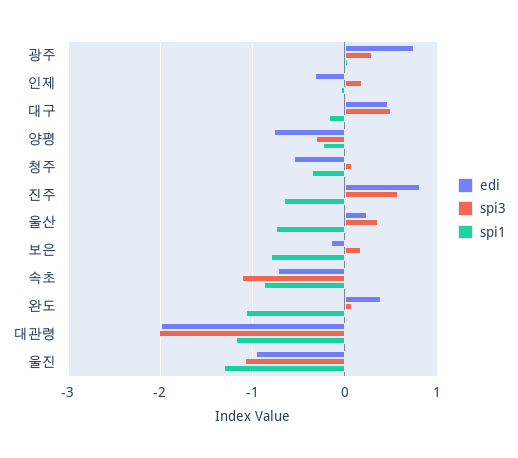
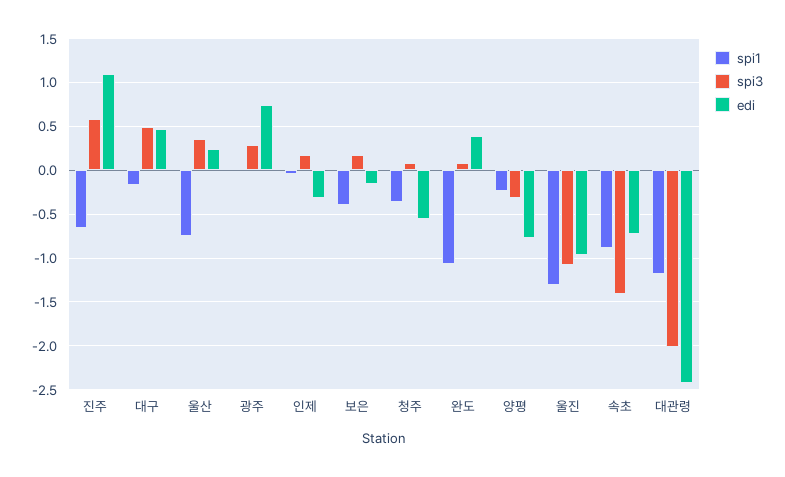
  {
    "edi": {
      "광주": 0.8,
      "인제": -0.3,
      "대구": 0.5,
      "양평": -0.8,
      "청주": -0.6,
-     "진주": 0.8,
+     "진주": 1.1,
      "울산": 0.2,
      "보은": -0.2,
      "속초": -0.7,
      "완도": 0.4,
-     "대관령": -2,
+     "대관령": -2.4,
      "울진": -1
    },
    "spi3": {
      "광주": 0.3,
      "인제": 0.2,
      "대구": 0.5,
      "양평": -0.3,
      "청주": 0.1,
      "진주": 0.6,
      "울산": 0.4,
      "보은": 0.2,
-     "속초": -1.1,
+     "속초": -1.4,
      "완도": 0.1,
      "대관령": -2,
      "울진": -1.1
    },
    "spi1": {
      "광주": 0,
      "인제": 0,
      "대구": -0.2,
      "양평": -0.2,
      "청주": -0.4,
      "진주": -0.7,
      "울산": -0.8,
-     "보은": -0.8,
+     "보은": -0.4,
      "속초": -0.9,
      "완도": -1.1,
      "대관령": -1.2,
      "울진": -1.3
    }
  }

